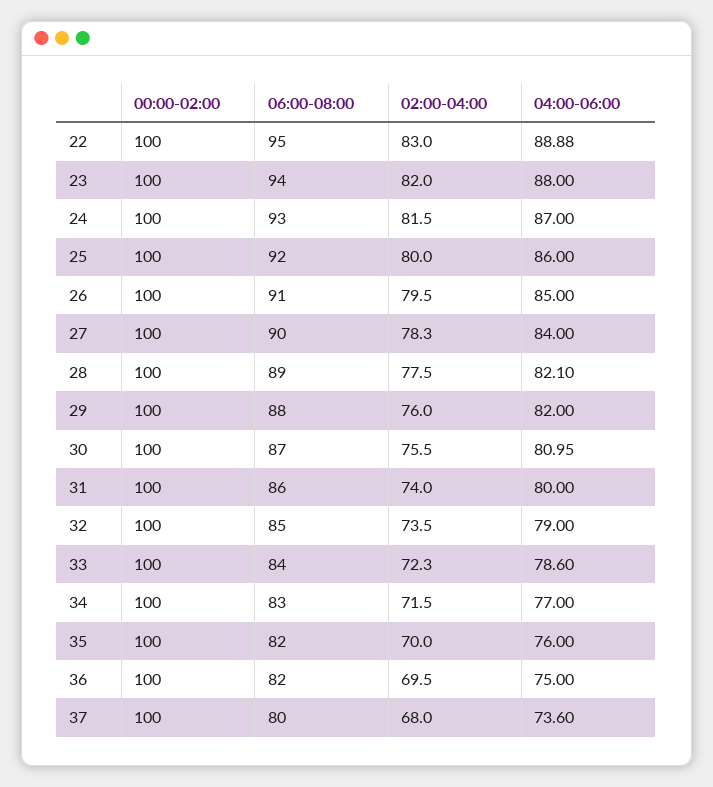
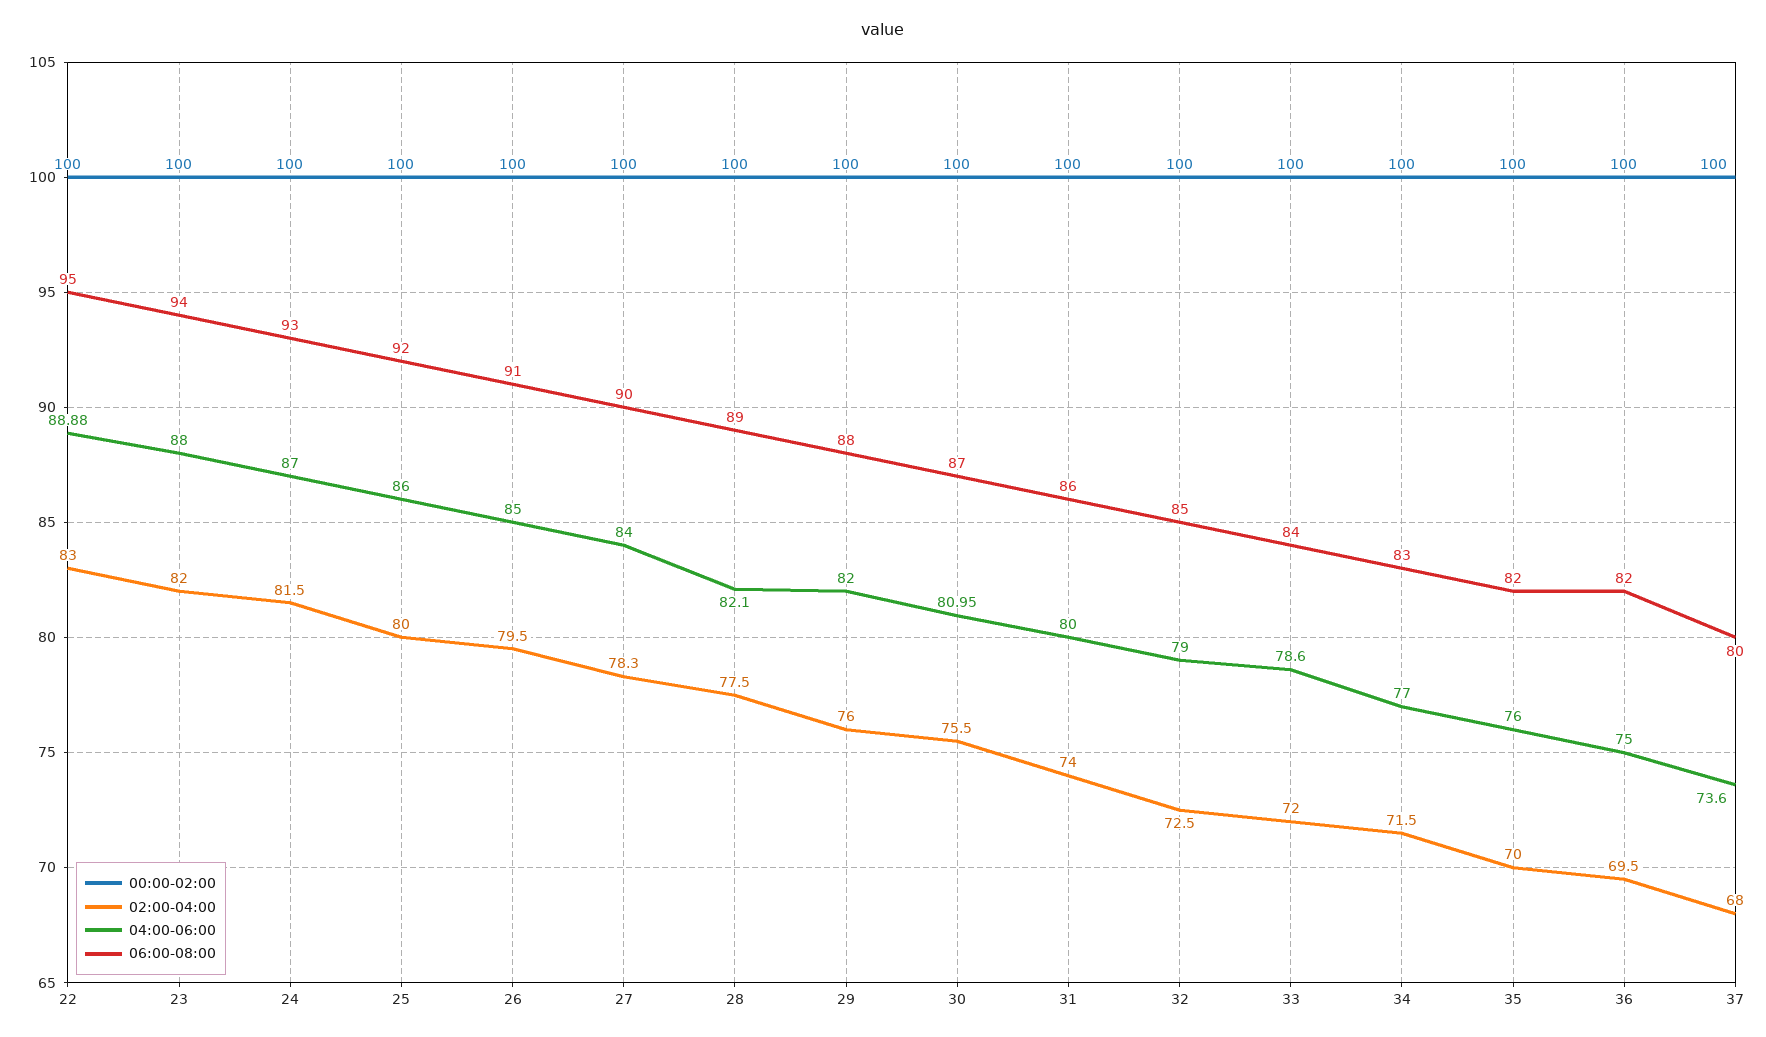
  {
    "00:00-02:00": {
      "22": 100,
      "23": 100,
      "24": 100,
      "25": 100,
      "26": 100,
      "27": 100,
      "28": 100,
      "29": 100,
      "30": 100,
      "31": 100,
      "32": 100,
      "33": 100,
      "34": 100,
      "35": 100,
      "36": 100,
      "37": 100
    },
    "06:00-08:00": {
      "22": 95,
      "23": 94,
      "24": 93,
      "25": 92,
      "26": 91,
      "27": 90,
      "28": 89,
      "29": 88,
      "30": 87,
      "31": 86,
      "32": 85,
      "33": 84,
      "34": 83,
      "35": 82,
      "36": 82,
      "37": 80
    },
    "02:00-04:00": {
      "22": 83,
      "23": 82,
      "24": 81.5,
      "25": 80,
      "26": 79.5,
      "27": 78.3,
      "28": 77.5,
      "29": 76,
      "30": 75.5,
      "31": 74,
-     "32": 73.5,
+     "32": 72.5,
-     "33": 72.3,
+     "33": 72,
      "34": 71.5,
      "35": 70,
      "36": 69.5,
      "37": 68
    },
    "04:00-06:00": {
      "22": 88.88,
      "23": 88,
      "24": 87,
      "25": 86,
      "26": 85,
      "27": 84,
      "28": 82.1,
      "29": 82,
      "30": 80.95,
      "31": 80,
      "32": 79,
      "33": 78.6,
      "34": 77,
      "35": 76,
      "36": 75,
      "37": 73.6
    }
  }

